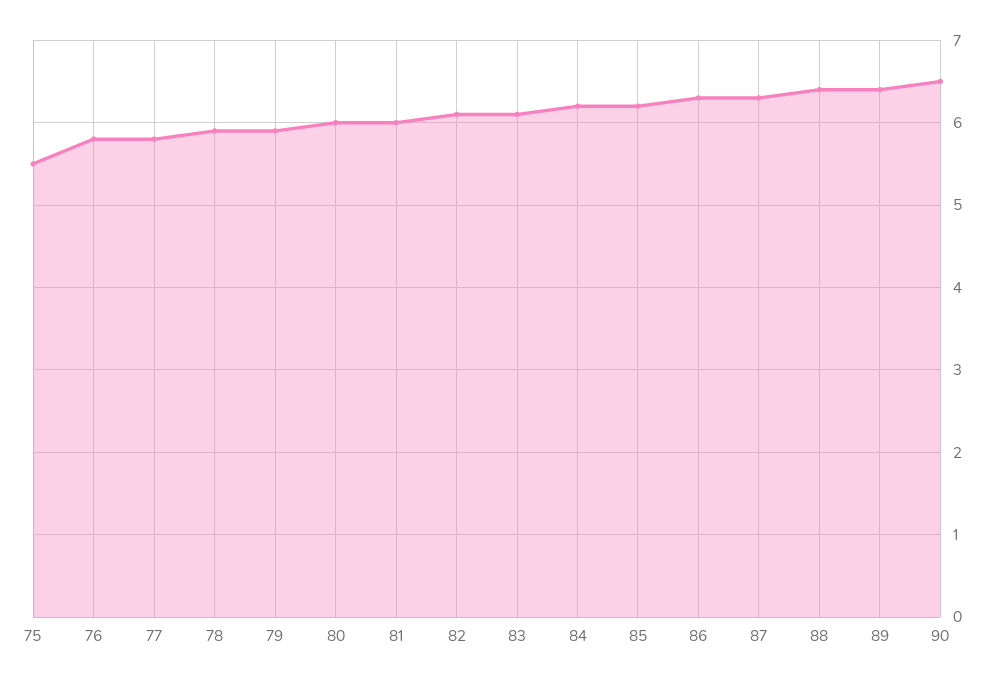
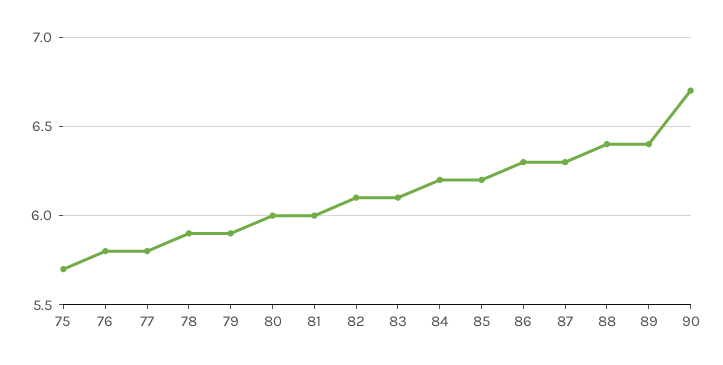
  {
-   "75": 5.5,
+   "75": 5.7,
    "76": 5.8,
    "77": 5.8,
    "78": 5.9,
    "79": 5.9,
    "80": 6,
    "81": 6,
    "82": 6.1,
    "83": 6.1,
    "84": 6.2,
    "85": 6.2,
    "86": 6.3,
    "87": 6.3,
    "88": 6.4,
    "89": 6.4,
-   "90": 6.5
+   "90": 6.7
  }

